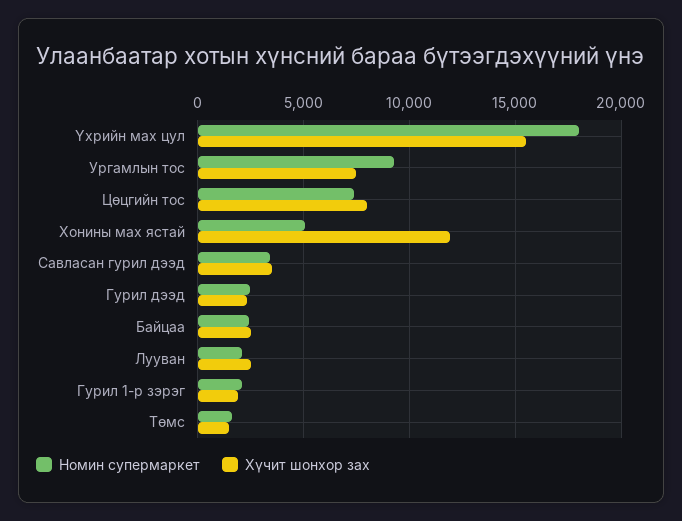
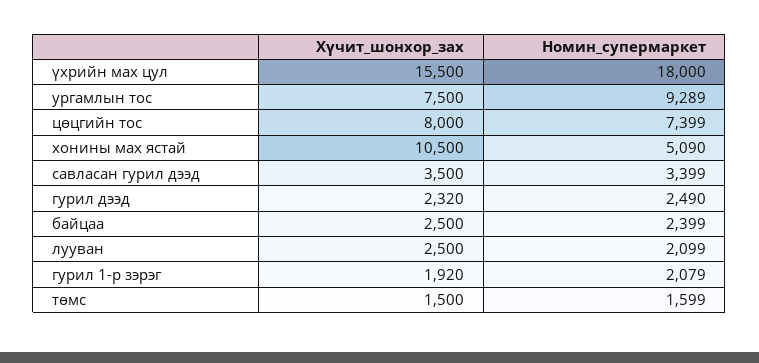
  {
    "Номин супермаркет": {
      "Үхрийн мах цул": 18000,
      "Ургамлын тос": 9289,
      "Цөцгийн тос": 7399,
      "Хонины мах ястай": 5090,
      "Савласан гурил дээд": 3399,
      "Гурил дээд": 2490,
      "Байцаа": 2399,
      "Лууван": 2099,
      "Гурил 1-р зэрэг": 2079,
      "Төмс": 1599
    },
    "Хүчит шонхор зах": {
      "Үхрийн мах цул": 15500,
      "Ургамлын тос": 7500,
      "Цөцгийн тос": 8000,
-     "Хонины мах ястай": 12000,
+     "Хонины мах ястай": 10500,
      "Савласан гурил дээд": 3500,
      "Гурил дээд": 2320,
      "Байцаа": 2500,
      "Лууван": 2500,
      "Гурил 1-р зэрэг": 1920,
      "Төмс": 1500
    }
  }

